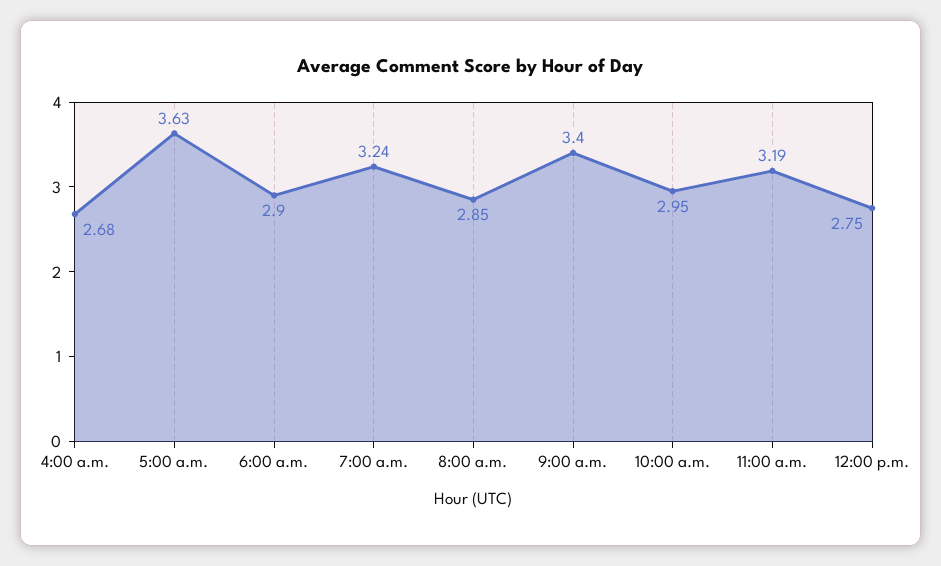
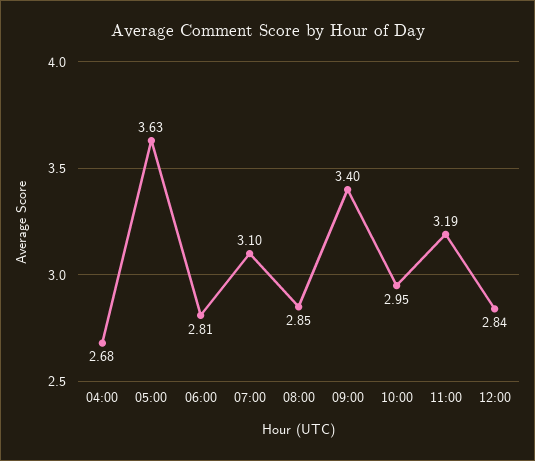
  {
    "4:00 a.m.": 2.68,
    "5:00 a.m.": 3.63,
-   "6:00 a.m.": 2.9,
+   "6:00 a.m.": 2.81,
-   "7:00 a.m.": 3.24,
+   "7:00 a.m.": 3.1,
    "8:00 a.m.": 2.85,
    "9:00 a.m.": 3.4,
    "10:00 a.m.": 2.95,
    "11:00 a.m.": 3.19,
-   "12:00 p.m.": 2.75
+   "12:00 p.m.": 2.84
  }

